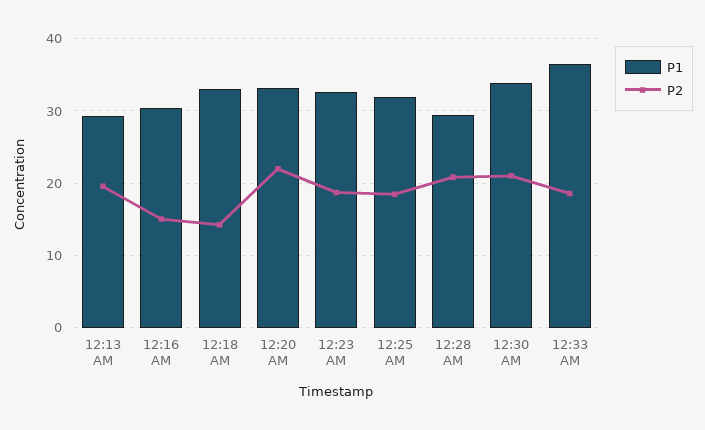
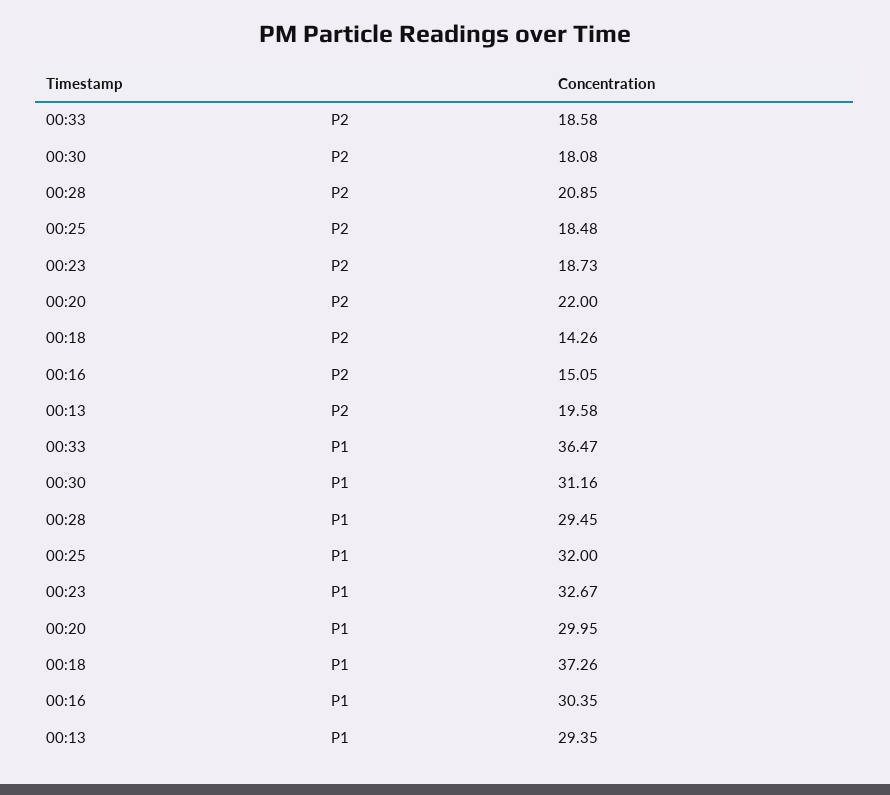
  {
    "P1": {
      "12:13 AM": 29.35,
      "12:16 AM": 30.35,
-     "12:18 AM": 33,
+     "12:18 AM": 37.26,
-     "12:20 AM": 33,
+     "12:20 AM": 29.95,
      "12:23 AM": 32.67,
      "12:25 AM": 32,
      "12:28 AM": 29.45,
-     "12:30 AM": 34,
+     "12:30 AM": 31.16,
      "12:33 AM": 36.47
    },
    "P2": {
      "12:13 AM": 19.58,
      "12:16 AM": 15.05,
      "12:18 AM": 14.26,
      "12:20 AM": 22,
      "12:23 AM": 18.73,
      "12:25 AM": 18.48,
      "12:28 AM": 20.85,
-     "12:30 AM": 21,
+     "12:30 AM": 18.08,
      "12:33 AM": 18.58
    }
  }

